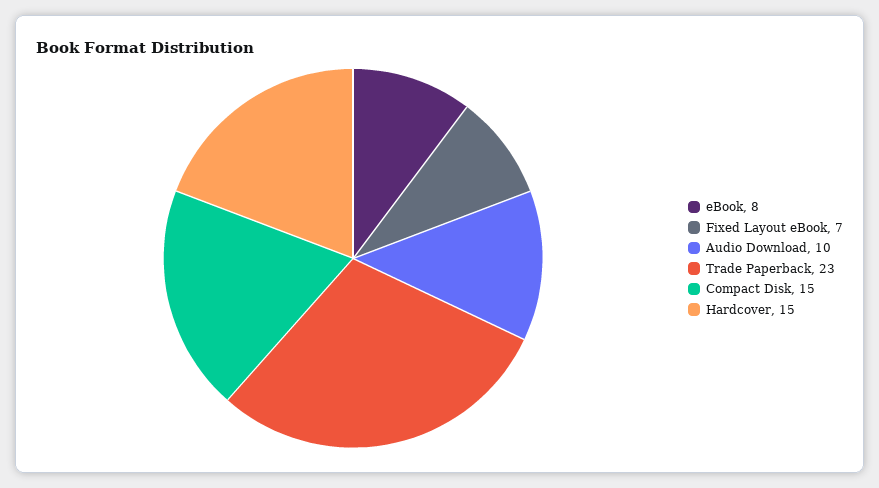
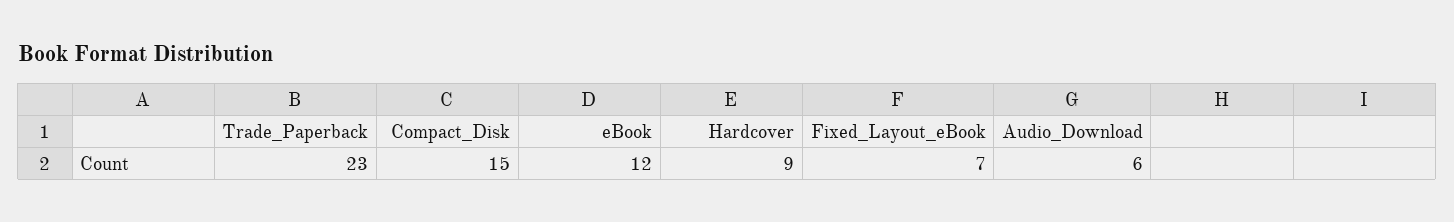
  {
-   "eBook": 8,
+   "eBook": 12,
    "Fixed Layout eBook": 7,
-   "Audio Download": 10,
+   "Audio Download": 6,
    "Trade Paperback": 23,
    "Compact Disk": 15,
-   "Hardcover": 15
+   "Hardcover": 9
  }

